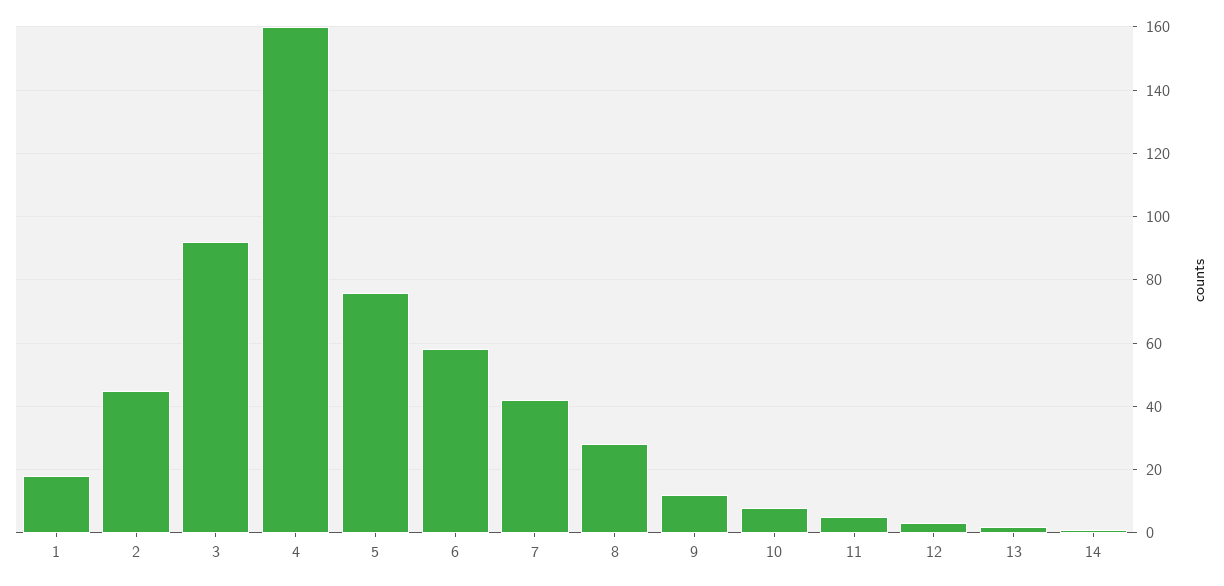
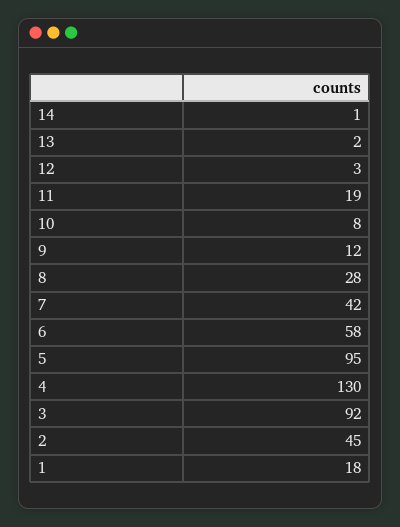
  {
    "1": 18,
    "2": 45,
    "3": 92,
-   "4": 160,
+   "4": 130,
-   "5": 75,
+   "5": 95,
    "6": 58,
    "7": 42,
    "8": 28,
    "9": 12,
    "10": 8,
-   "11": 5,
+   "11": 19,
    "12": 3,
    "13": 2,
    "14": 1
  }

